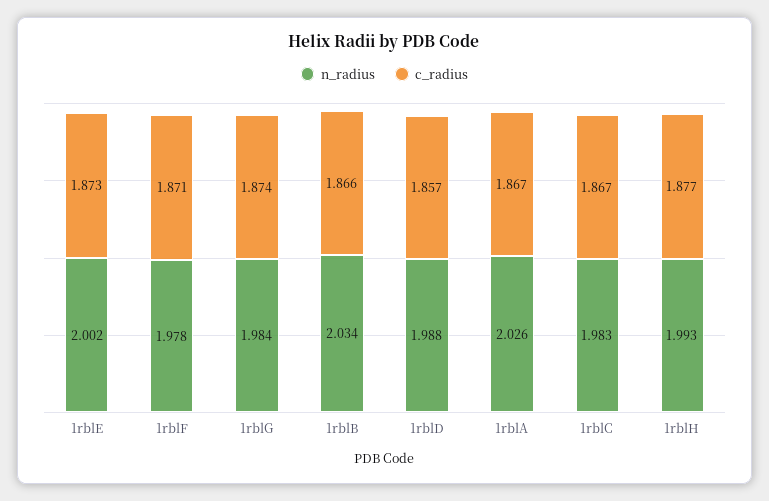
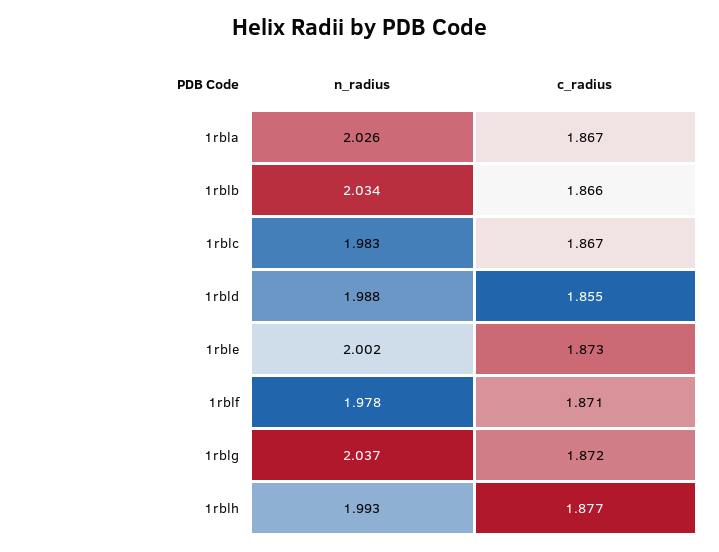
  {
    "n_radius": {
      "1rblE": 2.002,
      "1rblF": 1.978,
-     "1rblG": 1.984,
+     "1rblG": 2.037,
      "1rblB": 2.034,
      "1rblD": 1.988,
      "1rblA": 2.026,
      "1rblC": 1.983,
      "1rblH": 1.993
    },
    "c_radius": {
      "1rblE": 1.873,
      "1rblF": 1.871,
-     "1rblG": 1.874,
+     "1rblG": 1.872,
      "1rblB": 1.866,
-     "1rblD": 1.857,
+     "1rblD": 1.855,
      "1rblA": 1.867,
      "1rblC": 1.867,
      "1rblH": 1.877
    }
  }

